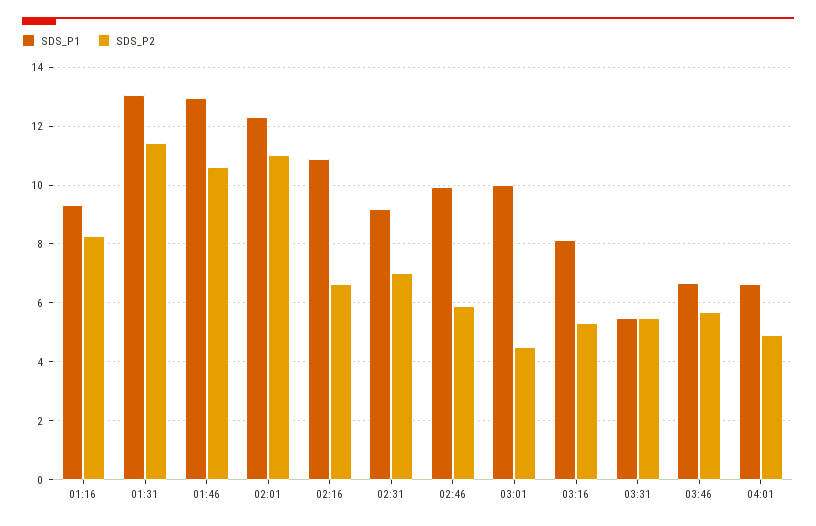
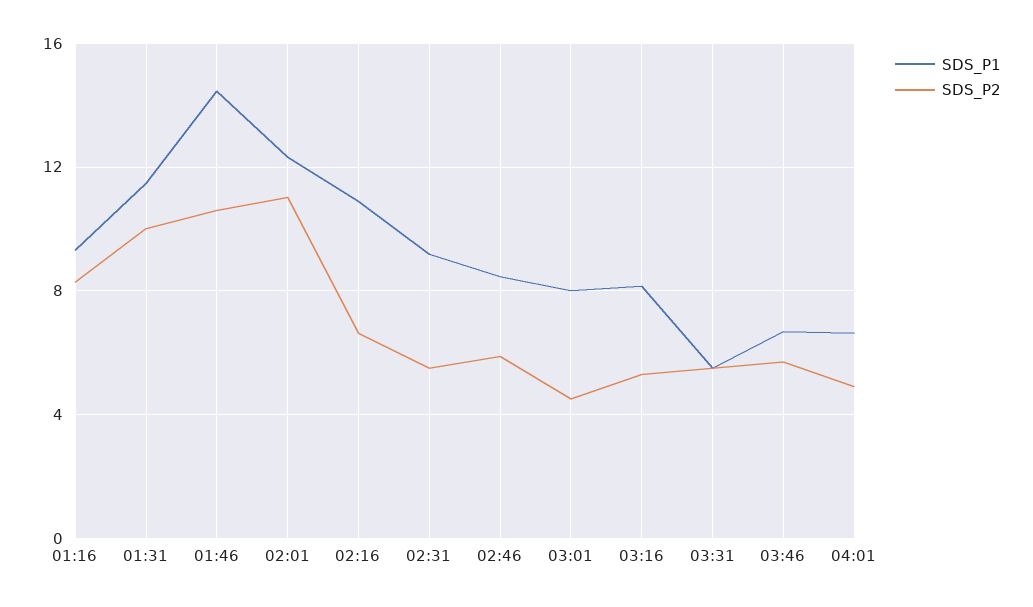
  {
    "SDS_P1": {
      "01:16": 9.25,
-     "01:31": 13,
+     "01:31": 11.5,
-     "01:46": 13,
+     "01:46": 14.5,
      "02:01": 12.25,
      "02:16": 11,
      "02:31": 9.25,
-     "02:46": 10,
+     "02:46": 8.5,
-     "03:01": 10,
+     "03:01": 8,
      "03:16": 8.25,
      "03:31": 5.5,
      "03:46": 6.75,
      "04:01": 6.75
    },
    "SDS_P2": {
      "01:16": 8.25,
-     "01:31": 11.5,
+     "01:31": 10,
      "01:46": 10.5,
      "02:01": 11,
      "02:16": 6.75,
-     "02:31": 7,
+     "02:31": 5.5,
      "02:46": 6,
      "03:01": 4.5,
      "03:16": 5.25,
      "03:31": 5.5,
      "03:46": 5.75,
      "04:01": 5
    }
  }

